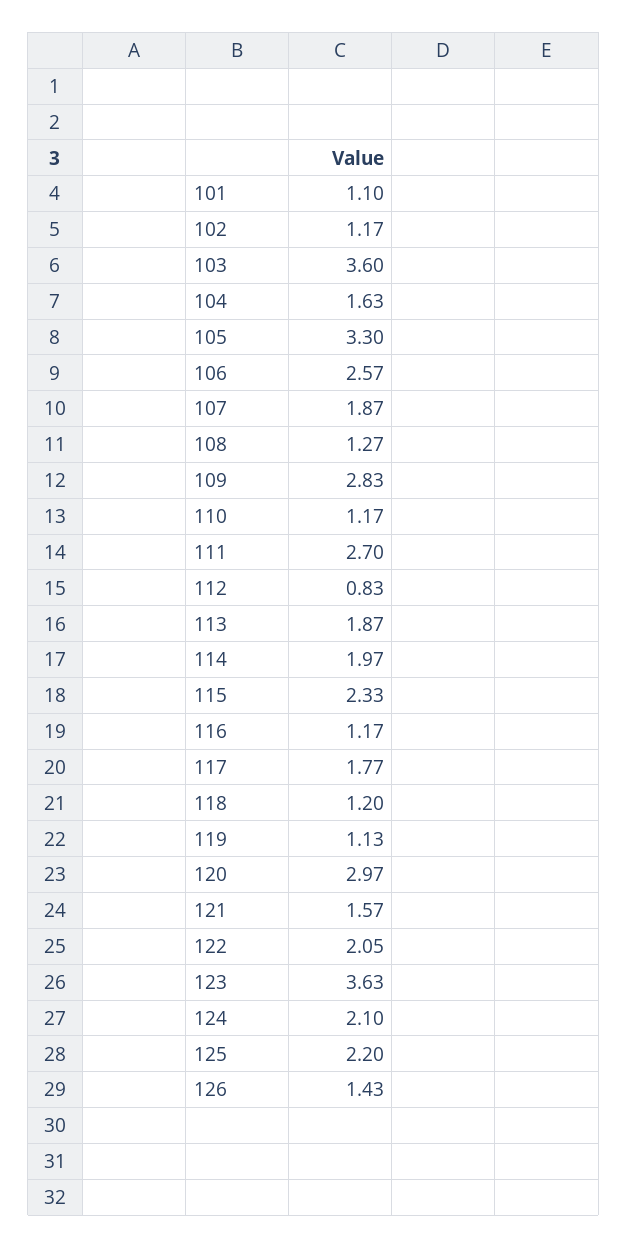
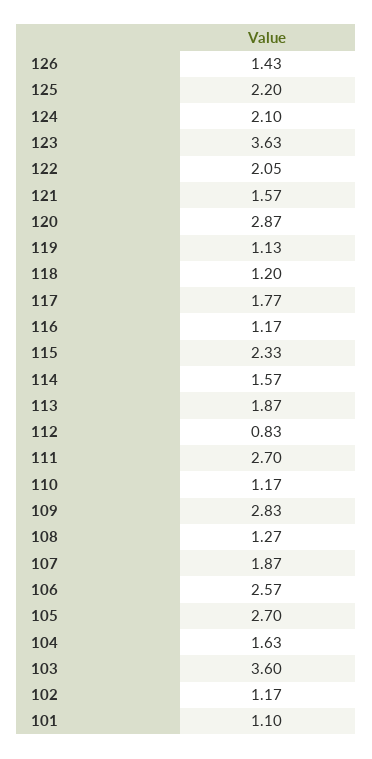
  {
    "101": 1.1,
    "102": 1.17,
    "103": 3.6,
    "104": 1.63,
-   "105": 3.3,
+   "105": 2.7,
    "106": 2.57,
    "107": 1.87,
    "108": 1.27,
    "109": 2.83,
    "110": 1.17,
    "111": 2.7,
    "112": 0.83,
    "113": 1.87,
-   "114": 1.97,
+   "114": 1.57,
    "115": 2.33,
    "116": 1.17,
    "117": 1.77,
    "118": 1.2,
    "119": 1.13,
-   "120": 2.97,
+   "120": 2.87,
    "121": 1.57,
    "122": 2.05,
    "123": 3.63,
    "124": 2.1,
    "125": 2.2,
    "126": 1.43
  }

